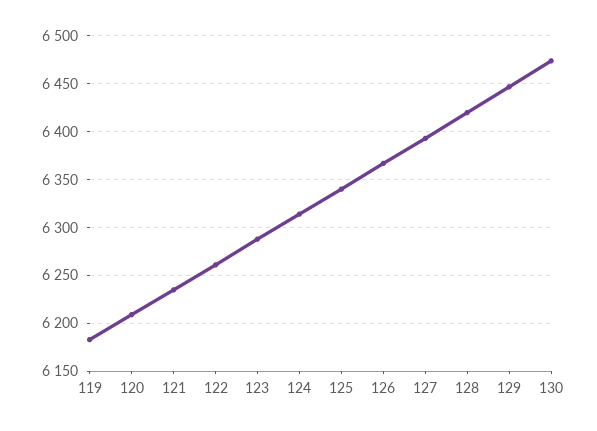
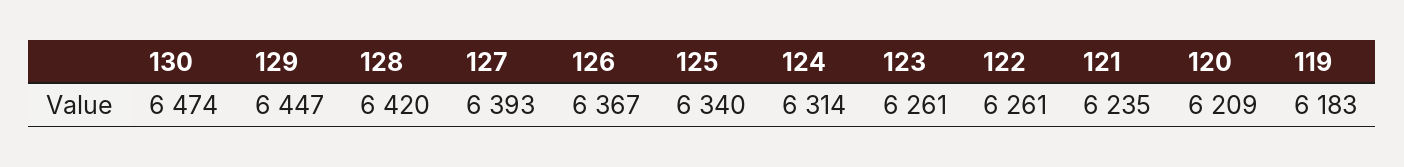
  {
    "119": 6183,
    "120": 6209,
    "121": 6235,
    "122": 6261,
-   "123": 6290,
+   "123": 6261,
    "124": 6314,
    "125": 6340,
    "126": 6367,
    "127": 6393,
    "128": 6420,
    "129": 6447,
    "130": 6474
  }

